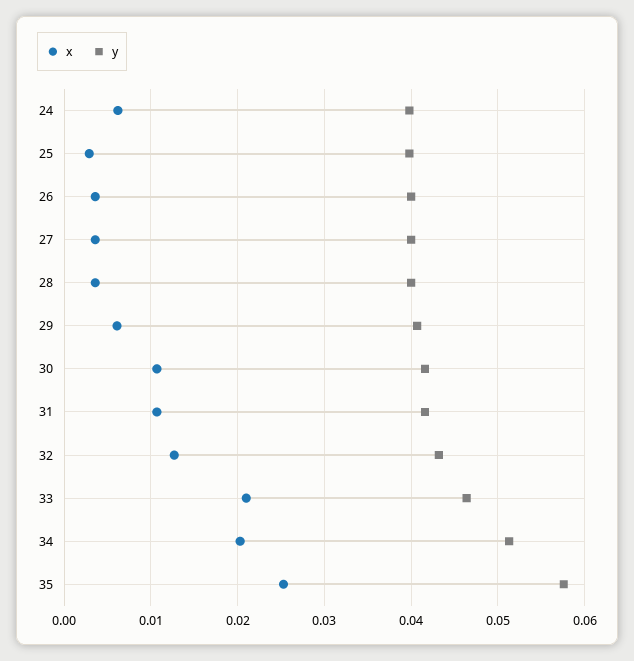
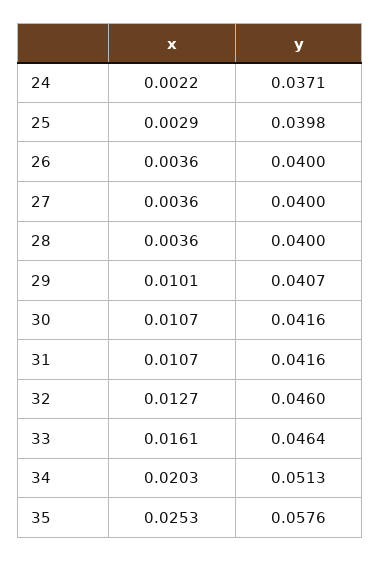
  {
    "x": {
-     "24": 0.006,
+     "24": 0.0022,
      "25": 0.0029,
      "26": 0.0036,
      "27": 0.0036,
      "28": 0.0036,
-     "29": 0.006,
+     "29": 0.0101,
      "30": 0.0107,
      "31": 0.0107,
      "32": 0.0127,
-     "33": 0.021,
+     "33": 0.0161,
      "34": 0.0203,
      "35": 0.0253
    },
    "y": {
-     "24": 0.04,
+     "24": 0.0371,
      "25": 0.0398,
      "26": 0.04,
      "27": 0.04,
      "28": 0.04,
      "29": 0.0407,
      "30": 0.0416,
      "31": 0.0416,
-     "32": 0.043,
+     "32": 0.046,
      "33": 0.0464,
      "34": 0.0513,
      "35": 0.0576
    }
  }

